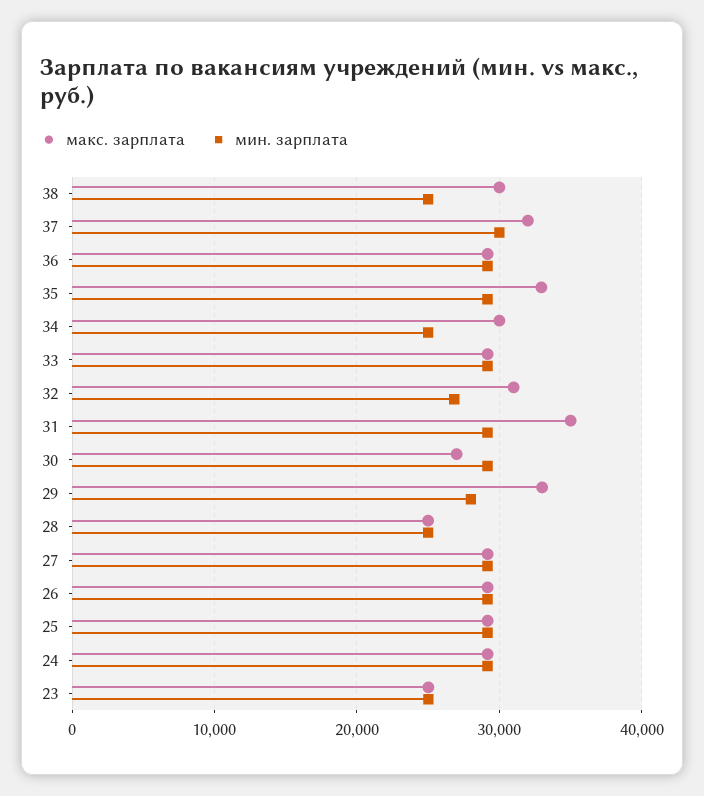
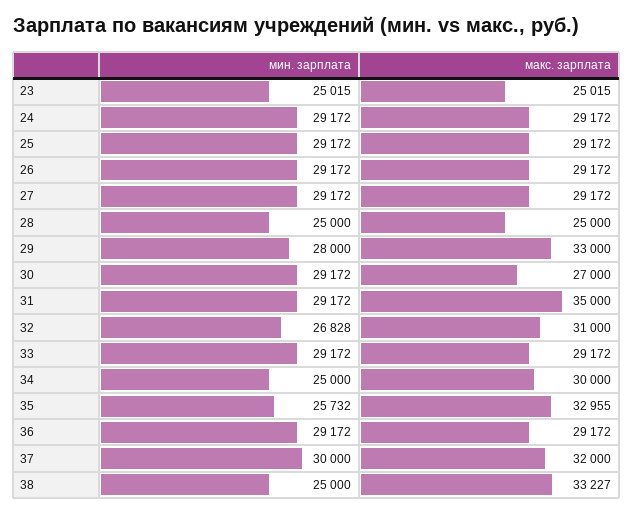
  {
    "макс. зарплата": {
-     "38": 30000,
+     "38": 33227,
      "37": 32000,
      "36": 29172,
      "35": 32955,
      "34": 30000,
      "33": 29172,
      "32": 31000,
      "31": 35000,
      "30": 27000,
      "29": 33000,
      "28": 25000,
      "27": 29172,
      "26": 29172,
      "25": 29172,
      "24": 29172,
      "23": 25015
    },
    "мин. зарплата": {
      "38": 25000,
      "37": 30000,
      "36": 29172,
-     "35": 29000,
+     "35": 25732,
      "34": 25000,
      "33": 29172,
      "32": 26828,
      "31": 29172,
      "30": 29172,
      "29": 28000,
      "28": 25000,
      "27": 29172,
      "26": 29172,
      "25": 29172,
      "24": 29172,
      "23": 25015
    }
  }

